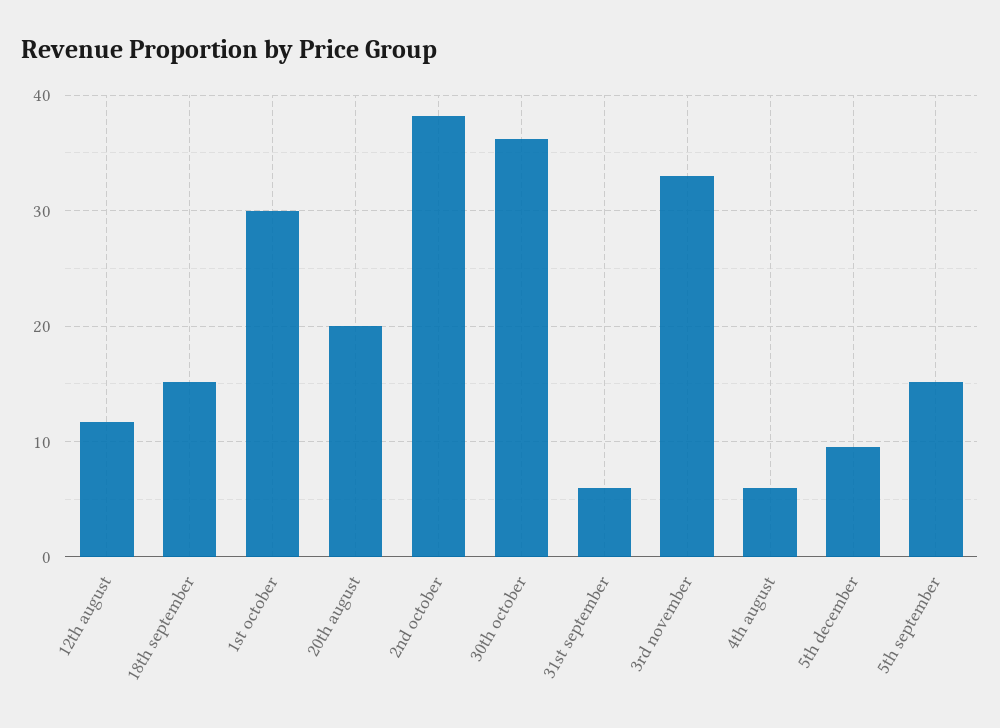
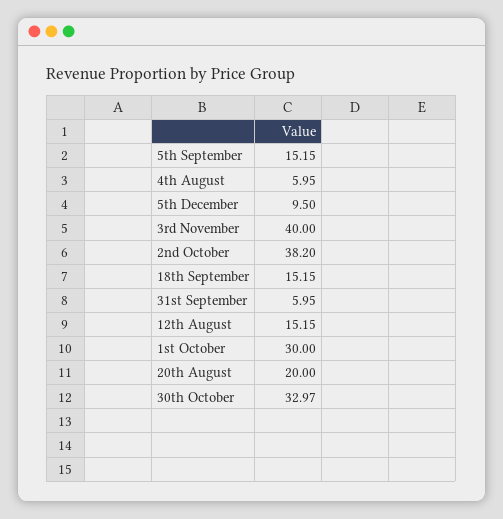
  {
-   "12th august": 12,
+   "12th august": 15.15,
    "18th september": 15.15,
    "1st october": 30,
    "20th august": 20,
    "2nd october": 38.2,
-   "30th october": 36,
+   "30th october": 32.97,
    "31st september": 5.95,
-   "3rd november": 33,
+   "3rd november": 40,
    "4th august": 5.95,
    "5th december": 9.5,
    "5th september": 15.15
  }

